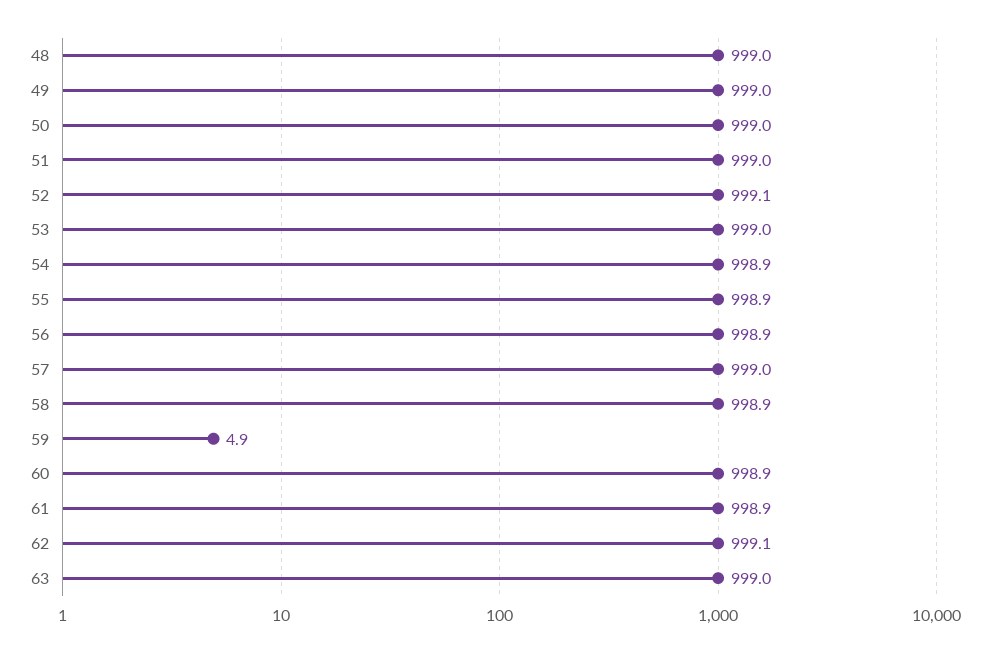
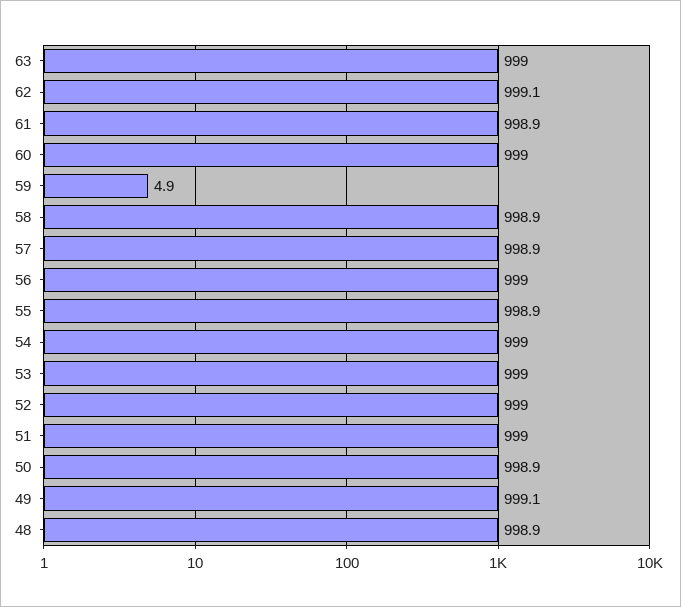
  {
-   "48": 999,
+   "48": 998.9,
-   "49": 999,
+   "49": 999.1,
-   "50": 999,
+   "50": 998.9,
    "51": 999,
-   "52": 999.1,
+   "52": 999,
    "53": 999,
-   "54": 998.9,
+   "54": 999,
    "55": 998.9,
-   "56": 998.9,
+   "56": 999,
-   "57": 999,
+   "57": 998.9,
    "58": 998.9,
    "59": 4.9,
-   "60": 998.9,
+   "60": 999,
    "61": 998.9,
    "62": 999.1,
    "63": 999
  }

